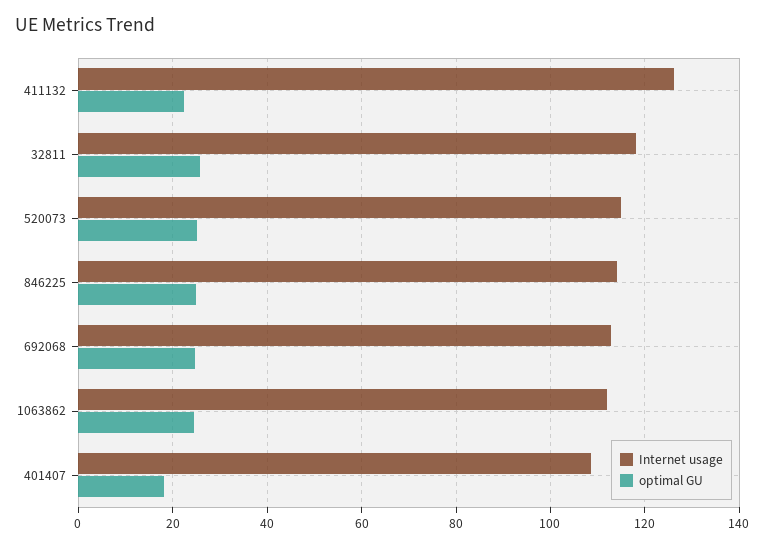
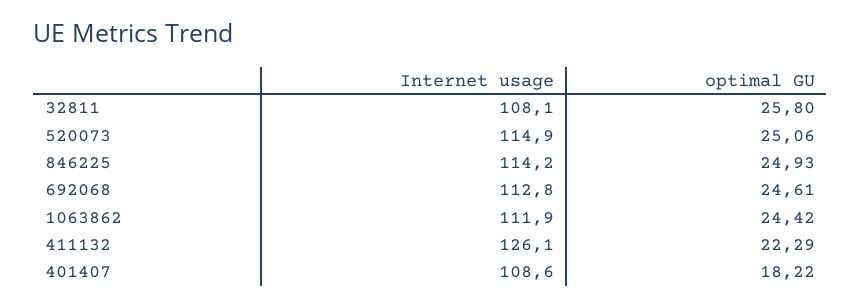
  {
    "Internet usage": {
      "411132": 126.1,
-     "32811": 118,
+     "32811": 108.1,
      "520073": 114.9,
      "846225": 114.2,
      "692068": 112.8,
      "1063862": 111.9,
      "401407": 108.6
    },
    "optimal GU": {
      "411132": 22.29,
      "32811": 25.8,
      "520073": 25.06,
      "846225": 24.93,
      "692068": 24.61,
      "1063862": 24.42,
      "401407": 18.22
    }
  }

